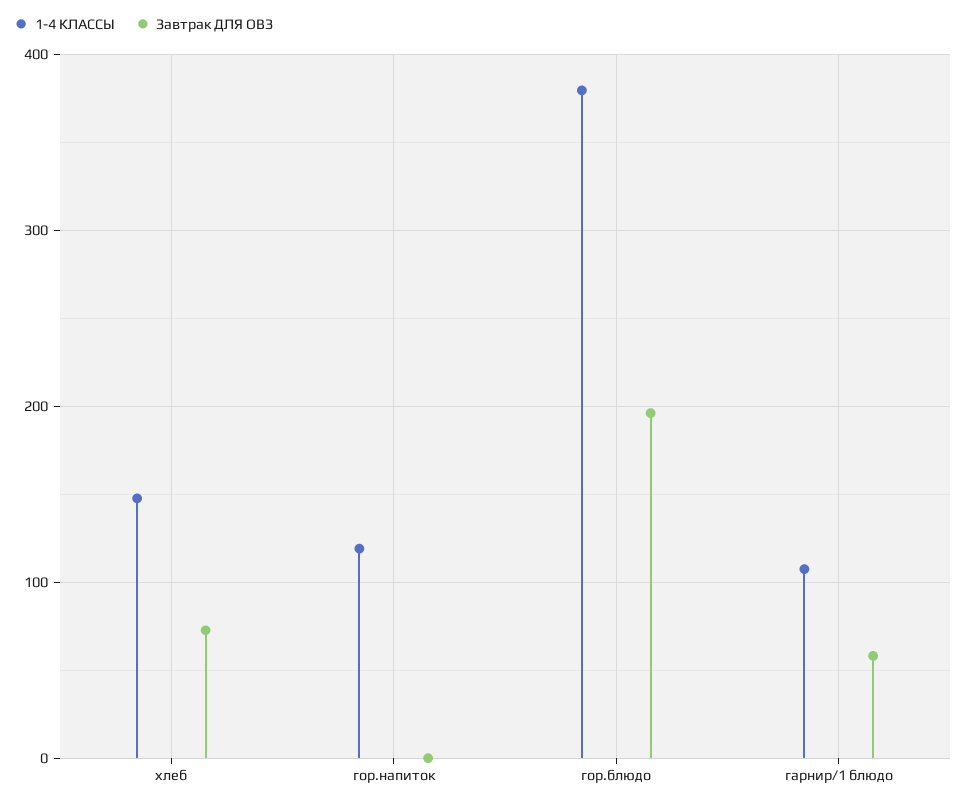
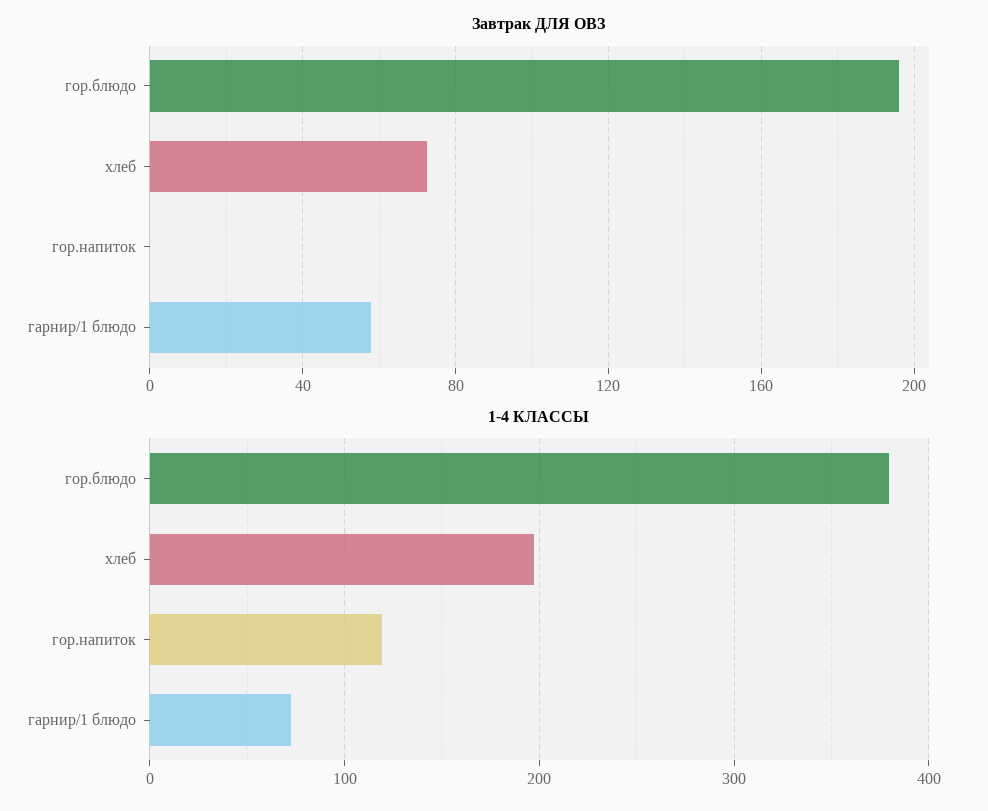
  {
    "1-4 КЛАССЫ": {
-     "хлеб": 150,
+     "хлеб": 200,
      "гор.напиток": 120,
      "гор.блюдо": 380,
-     "гарнир/1 блюдо": 110
+     "гарнир/1 блюдо": 70
    },
    "Завтрак ДЛЯ ОВЗ": {
      "хлеб": 75,
      "гор.напиток": 0,
      "гор.блюдо": 195,
      "гарнир/1 блюдо": 60
    }
  }

